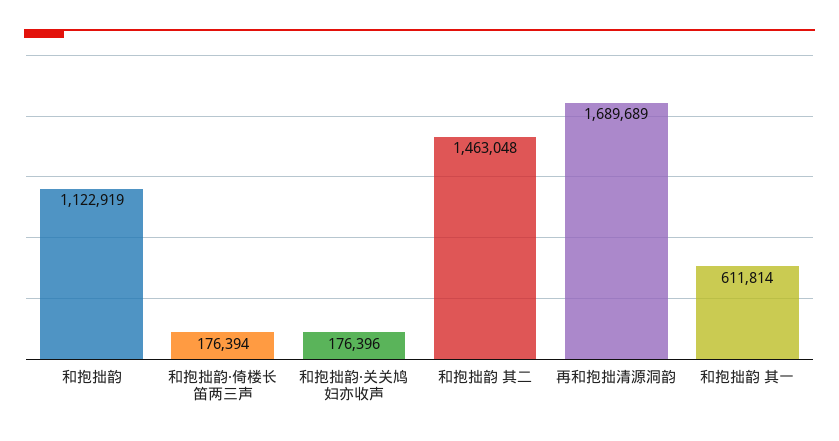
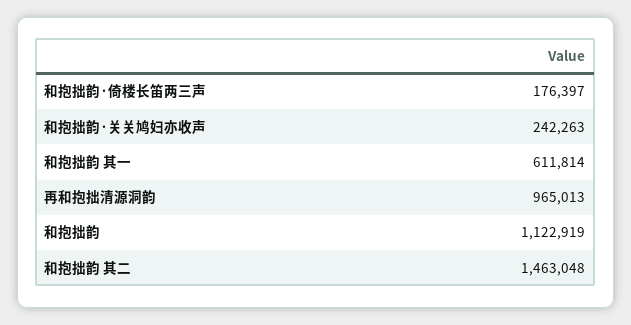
  {
    "和抱拙韵": 1122919,
-   "和抱拙韵·倚楼长笛两三声": 176394,
+   "和抱拙韵·倚楼长笛两三声": 176397,
-   "和抱拙韵·关关鸠妇亦收声": 176396,
+   "和抱拙韵·关关鸠妇亦收声": 242263,
    "和抱拙韵 其二": 1463048,
-   "再和抱拙清源洞韵": 1689689,
+   "再和抱拙清源洞韵": 965013,
    "和抱拙韵 其一": 611814
  }

